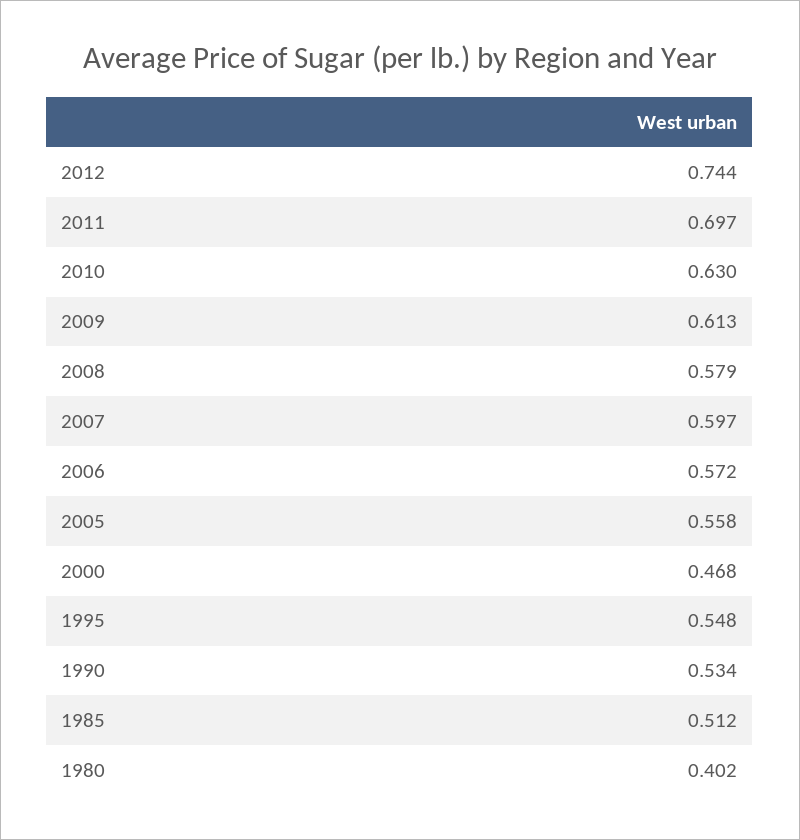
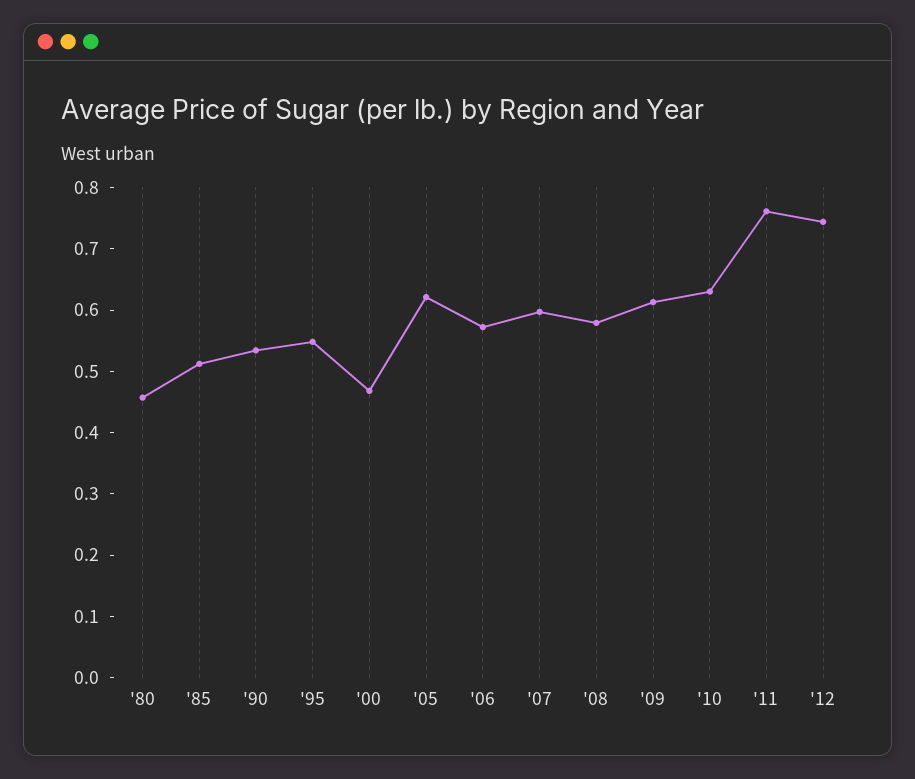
  {
    "2012": 0.744,
-   "2011": 0.697,
+   "2011": 0.76,
    "2010": 0.63,
    "2009": 0.613,
    "2008": 0.579,
    "2007": 0.597,
    "2006": 0.572,
-   "2005": 0.558,
+   "2005": 0.62,
    "2000": 0.468,
    "1995": 0.548,
    "1990": 0.534,
    "1985": 0.512,
-   "1980": 0.402
+   "1980": 0.46
  }

